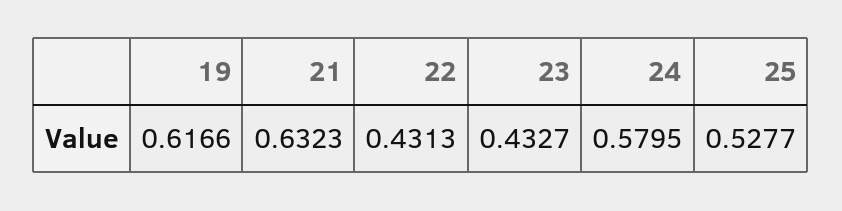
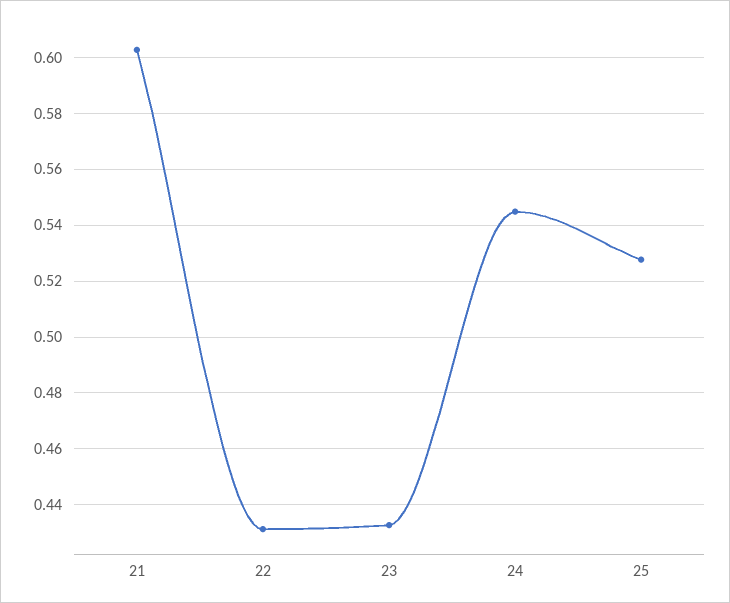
  {
-   "19": 0.6166,
-   "21": 0.6323,
+   "21": 0.6025,
    "22": 0.4313,
    "23": 0.4327,
-   "24": 0.5795,
+   "24": 0.545,
    "25": 0.5277
  }

